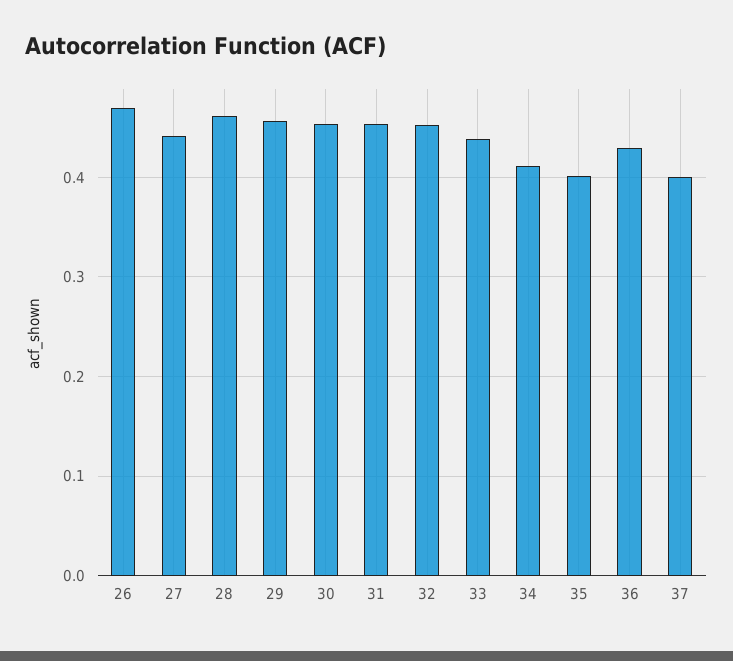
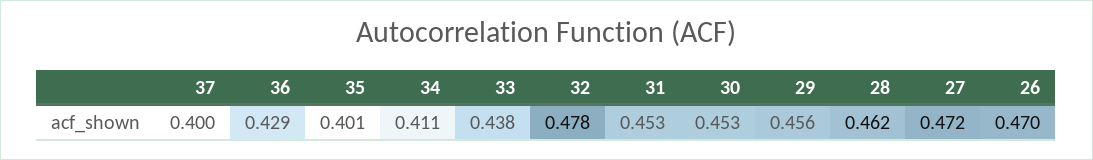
  {
    "26": 0.47,
-   "27": 0.44,
+   "27": 0.472,
    "28": 0.462,
    "29": 0.456,
    "30": 0.453,
    "31": 0.453,
-   "32": 0.45,
+   "32": 0.478,
    "33": 0.438,
    "34": 0.411,
    "35": 0.401,
    "36": 0.429,
    "37": 0.4
  }

